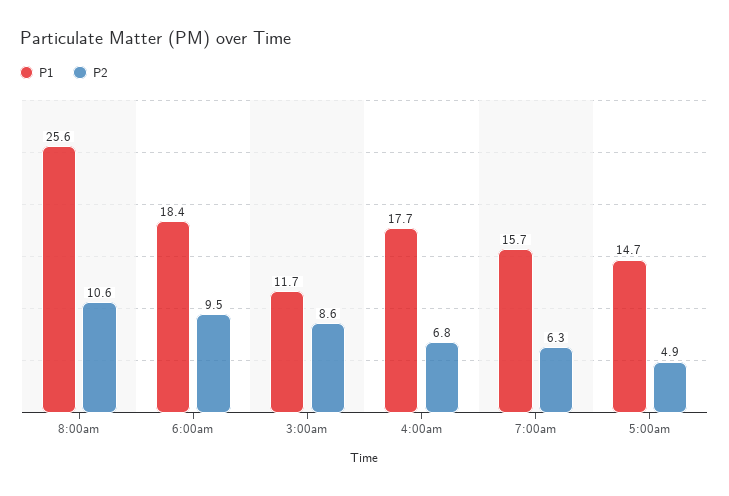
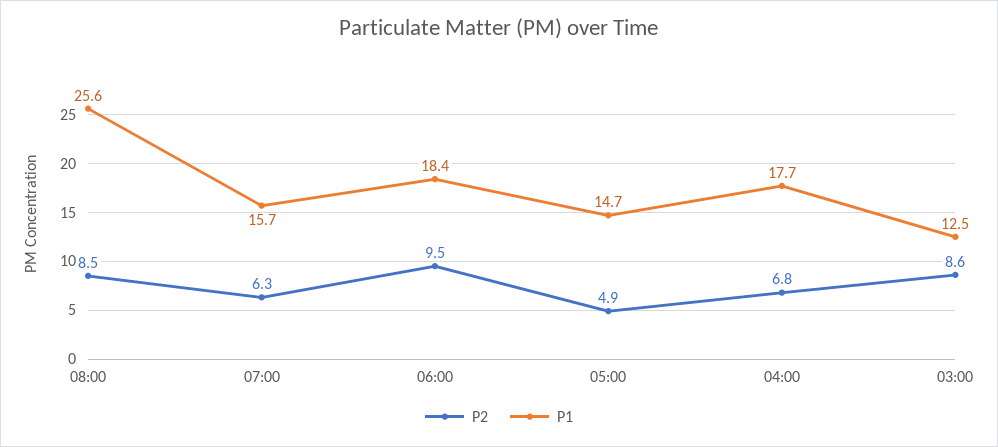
  {
    "P1": {
      "8:00am": 25.6,
      "6:00am": 18.4,
-     "3:00am": 11.7,
+     "3:00am": 12.5,
      "4:00am": 17.7,
      "7:00am": 15.7,
      "5:00am": 14.7
    },
    "P2": {
-     "8:00am": 10.6,
+     "8:00am": 8.5,
      "6:00am": 9.5,
      "3:00am": 8.6,
      "4:00am": 6.8,
      "7:00am": 6.3,
      "5:00am": 4.9
    }
  }

